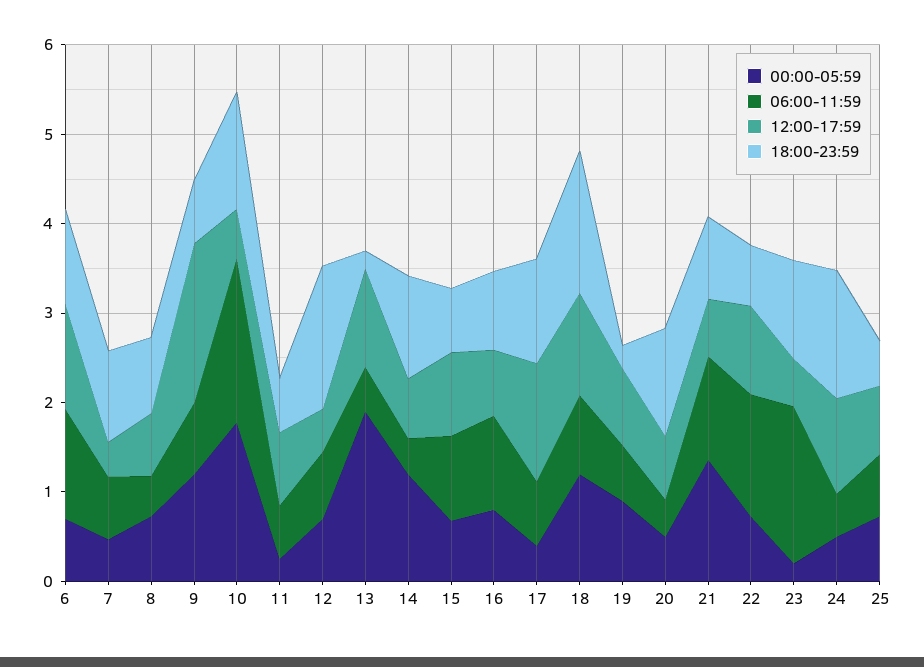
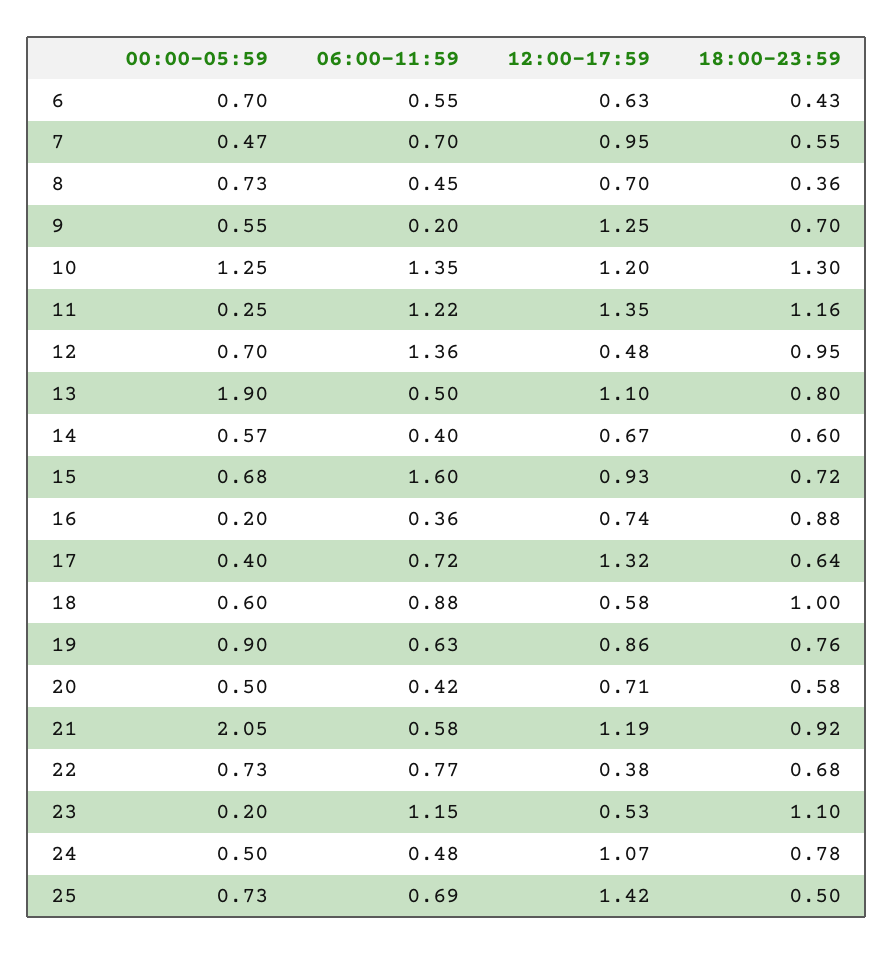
  {
    "00:00-05:59": {
      "6": 0.7,
      "7": 0.47,
      "8": 0.73,
-     "9": 1.2,
+     "9": 0.55,
-     "10": 1.8,
+     "10": 1.25,
      "11": 0.25,
      "12": 0.7,
      "13": 1.9,
-     "14": 1.2,
+     "14": 0.57,
      "15": 0.68,
-     "16": 0.8,
+     "16": 0.2,
      "17": 0.4,
-     "18": 1.2,
+     "18": 0.6,
      "19": 0.9,
      "20": 0.5,
-     "21": 1.4,
+     "21": 2.05,
      "22": 0.73,
      "23": 0.2,
      "24": 0.5,
      "25": 0.73
    },
    "06:00-11:59": {
-     "6": 1.2,
+     "6": 0.55,
      "7": 0.7,
      "8": 0.45,
-     "9": 0.8,
+     "9": 0.2,
-     "10": 1.8,
+     "10": 1.35,
-     "11": 0.6,
+     "11": 1.22,
-     "12": 0.8,
+     "12": 1.36,
      "13": 0.5,
      "14": 0.4,
-     "15": 1,
+     "15": 1.6,
-     "16": 1,
+     "16": 0.36,
      "17": 0.72,
      "18": 0.88,
      "19": 0.63,
      "20": 0.42,
-     "21": 1.2,
+     "21": 0.58,
-     "22": 1.4,
+     "22": 0.77,
-     "23": 1.8,
+     "23": 1.15,
      "24": 0.48,
      "25": 0.69
    },
    "12:00-17:59": {
-     "6": 1.2,
+     "6": 0.63,
-     "7": 0.4,
+     "7": 0.95,
      "8": 0.7,
-     "9": 1.8,
+     "9": 1.25,
-     "10": 0.6,
+     "10": 1.2,
-     "11": 0.8,
+     "11": 1.35,
      "12": 0.48,
      "13": 1.1,
      "14": 0.67,
      "15": 0.93,
      "16": 0.74,
      "17": 1.32,
-     "18": 1.2,
+     "18": 0.58,
      "19": 0.86,
      "20": 0.71,
-     "21": 0.6,
+     "21": 1.19,
-     "22": 1,
+     "22": 0.38,
      "23": 0.53,
      "24": 1.07,
-     "25": 0.8
+     "25": 1.42
    },
    "18:00-23:59": {
-     "6": 1,
+     "6": 0.43,
-     "7": 1,
+     "7": 0.55,
-     "8": 0.8,
+     "8": 0.36,
      "9": 0.7,
      "10": 1.3,
-     "11": 0.6,
+     "11": 1.16,
-     "12": 1.6,
+     "12": 0.95,
-     "13": 0.2,
+     "13": 0.8,
-     "14": 1.2,
+     "14": 0.6,
      "15": 0.72,
      "16": 0.88,
-     "17": 1.2,
+     "17": 0.64,
-     "18": 1.6,
+     "18": 1,
-     "19": 0.2,
+     "19": 0.76,
-     "20": 1.2,
+     "20": 0.58,
      "21": 0.92,
      "22": 0.68,
      "23": 1.1,
-     "24": 1.4,
+     "24": 0.78,
      "25": 0.5
    }
  }

